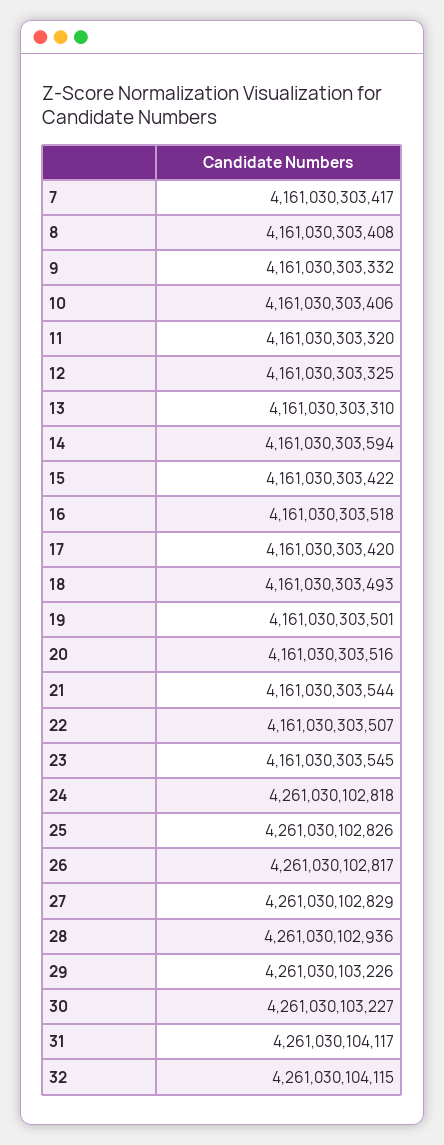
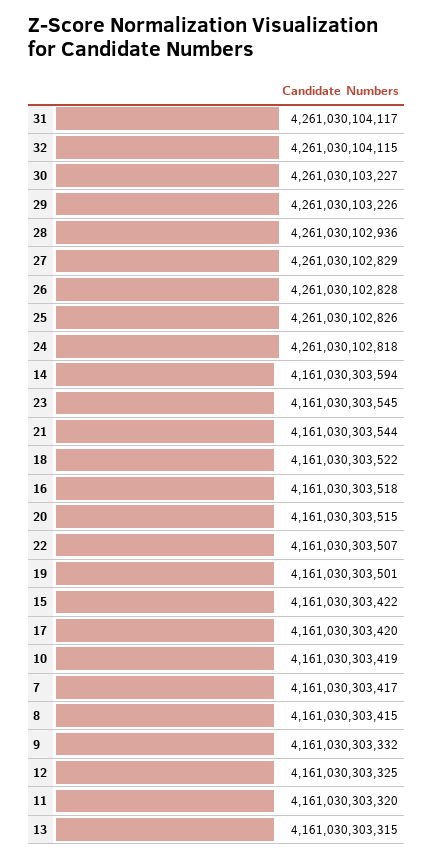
  {
    "7": 4161030303417,
-   "8": 4161030303408,
+   "8": 4161030303415,
    "9": 4161030303332,
-   "10": 4161030303406,
+   "10": 4161030303419,
    "11": 4161030303320,
    "12": 4161030303325,
-   "13": 4161030303310,
+   "13": 4161030303315,
    "14": 4161030303594,
    "15": 4161030303422,
    "16": 4161030303518,
    "17": 4161030303420,
-   "18": 4161030303493,
+   "18": 4161030303522,
    "19": 4161030303501,
-   "20": 4161030303516,
+   "20": 4161030303515,
    "21": 4161030303544,
    "22": 4161030303507,
    "23": 4161030303545,
    "24": 4261030102818,
    "25": 4261030102826,
-   "26": 4261030102817,
+   "26": 4261030102828,
    "27": 4261030102829,
    "28": 4261030102936,
    "29": 4261030103226,
    "30": 4261030103227,
    "31": 4261030104117,
    "32": 4261030104115
  }

